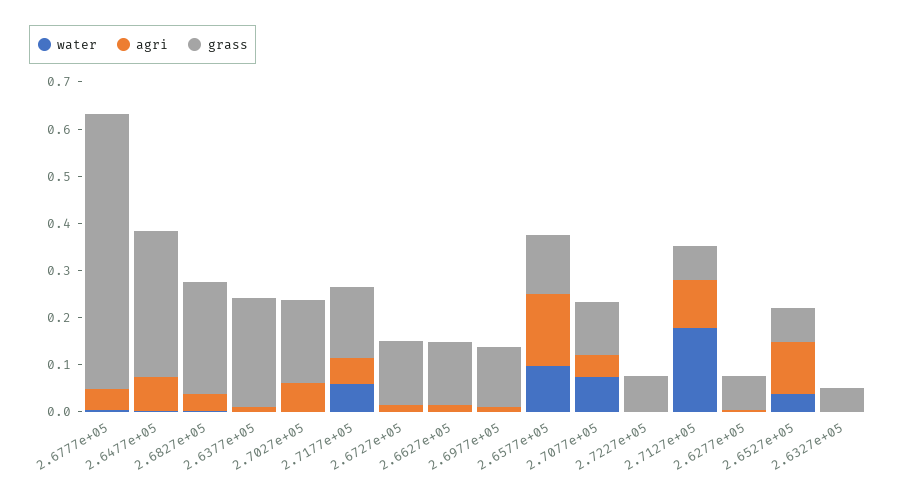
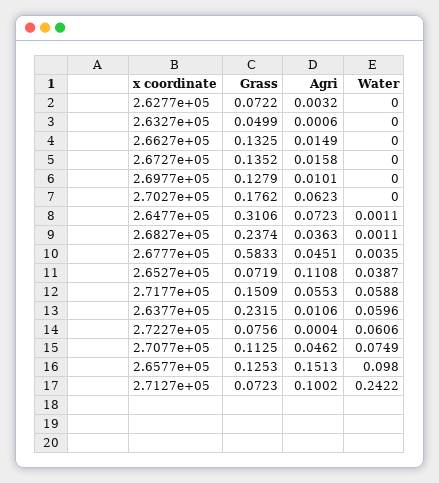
  {
    "water": {
      "2.6777e+05": 0.0035,
      "2.6477e+05": 0.0011,
      "2.6827e+05": 0.0011,
-     "2.6377e+05": 0,
+     "2.6377e+05": 0.0596,
      "2.7027e+05": 0,
      "2.7177e+05": 0.0588,
      "2.6727e+05": 0,
      "2.6627e+05": 0,
      "2.6977e+05": 0,
      "2.6577e+05": 0.098,
      "2.7077e+05": 0.0749,
-     "2.7227e+05": 0,
+     "2.7227e+05": 0.0606,
-     "2.7127e+05": 0.18,
+     "2.7127e+05": 0.2422,
      "2.6277e+05": 0,
      "2.6527e+05": 0.0387,
      "2.6327e+05": 0
    },
    "agri": {
      "2.6777e+05": 0.0451,
      "2.6477e+05": 0.0723,
      "2.6827e+05": 0.0363,
      "2.6377e+05": 0.0106,
      "2.7027e+05": 0.0623,
      "2.7177e+05": 0.0553,
      "2.6727e+05": 0.0158,
      "2.6627e+05": 0.0149,
      "2.6977e+05": 0.0101,
      "2.6577e+05": 0.1513,
      "2.7077e+05": 0.0462,
      "2.7227e+05": 0.0004,
      "2.7127e+05": 0.1002,
      "2.6277e+05": 0.0032,
      "2.6527e+05": 0.1108,
      "2.6327e+05": 0.0006
    },
    "grass": {
      "2.6777e+05": 0.5833,
      "2.6477e+05": 0.3106,
      "2.6827e+05": 0.2374,
      "2.6377e+05": 0.2315,
      "2.7027e+05": 0.1762,
      "2.7177e+05": 0.1509,
      "2.6727e+05": 0.1352,
      "2.6627e+05": 0.1325,
      "2.6977e+05": 0.1279,
      "2.6577e+05": 0.1253,
      "2.7077e+05": 0.1125,
      "2.7227e+05": 0.0756,
      "2.7127e+05": 0.0723,
      "2.6277e+05": 0.0722,
      "2.6527e+05": 0.0719,
      "2.6327e+05": 0.0499
    }
  }

